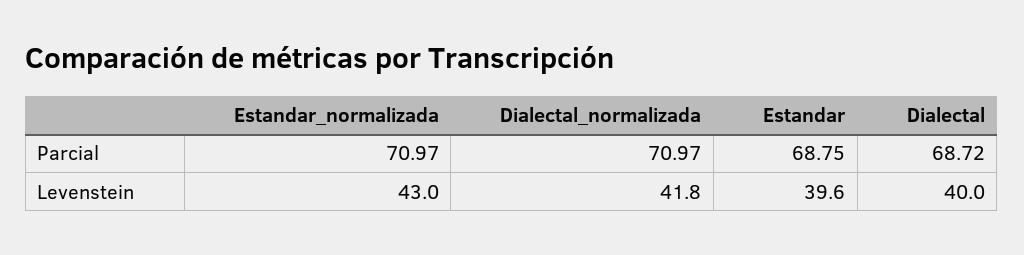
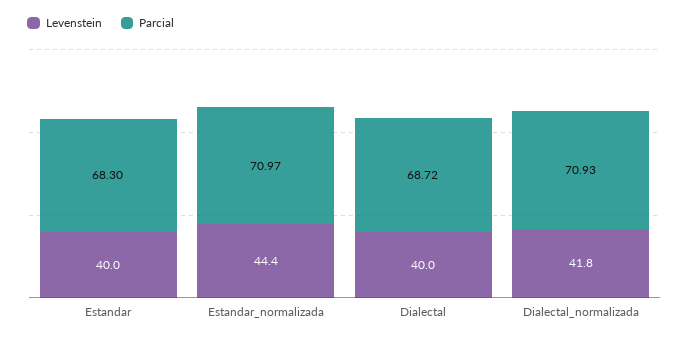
  {
    "Parcial": {
      "Estandar_normalizada": 70.97,
-     "Dialectal_normalizada": 70.97,
+     "Dialectal_normalizada": 70.93,
-     "Estandar": 68.75,
+     "Estandar": 68.3,
      "Dialectal": 68.72
    },
    "Levenstein": {
-     "Estandar_normalizada": 43,
+     "Estandar_normalizada": 44.4,
      "Dialectal_normalizada": 41.8,
-     "Estandar": 39.6,
+     "Estandar": 40,
      "Dialectal": 40
    }
  }

